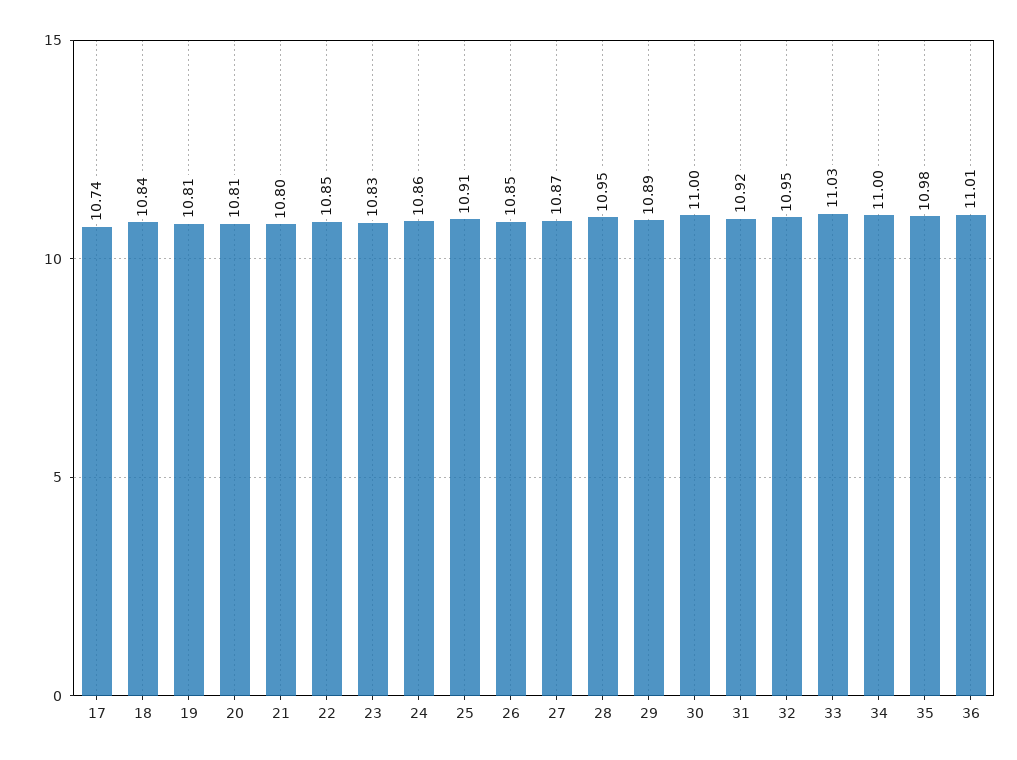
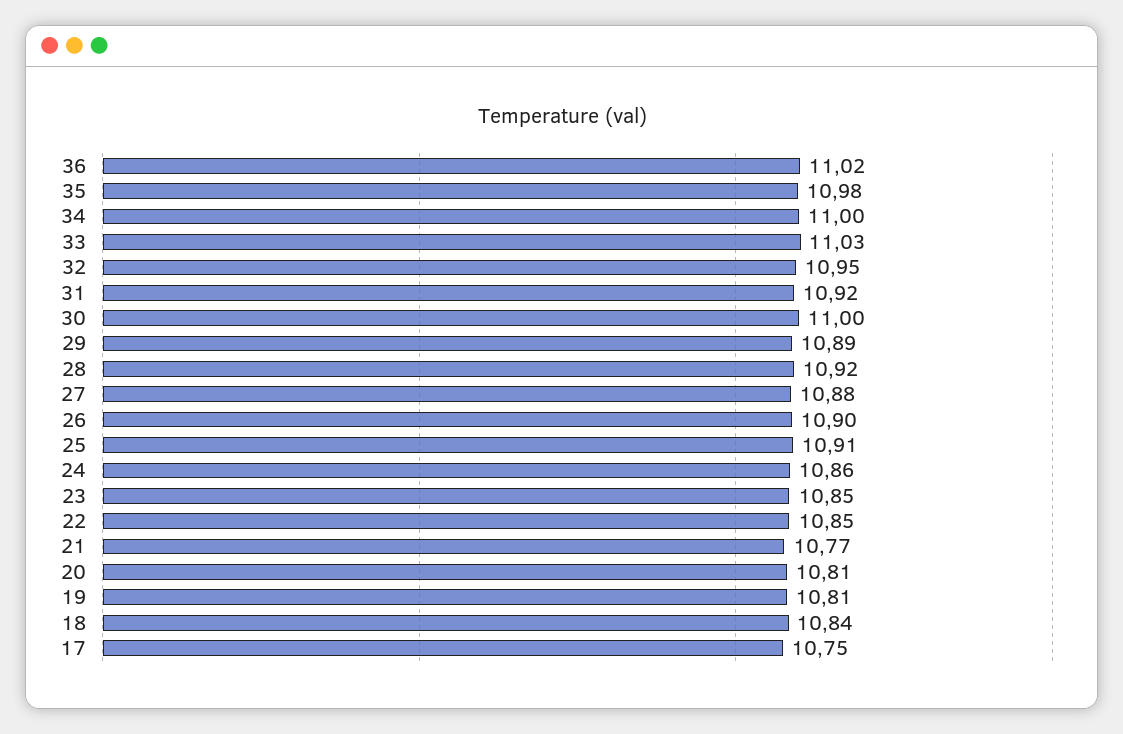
  {
-   "17": 10.74,
+   "17": 10.75,
    "18": 10.84,
    "19": 10.81,
    "20": 10.81,
-   "21": 10.8,
+   "21": 10.77,
    "22": 10.85,
-   "23": 10.83,
+   "23": 10.85,
    "24": 10.86,
    "25": 10.91,
-   "26": 10.85,
+   "26": 10.9,
-   "27": 10.87,
+   "27": 10.88,
-   "28": 10.95,
+   "28": 10.92,
    "29": 10.89,
    "30": 11,
    "31": 10.92,
    "32": 10.95,
    "33": 11.03,
    "34": 11,
    "35": 10.98,
-   "36": 11.01
+   "36": 11.02
  }

